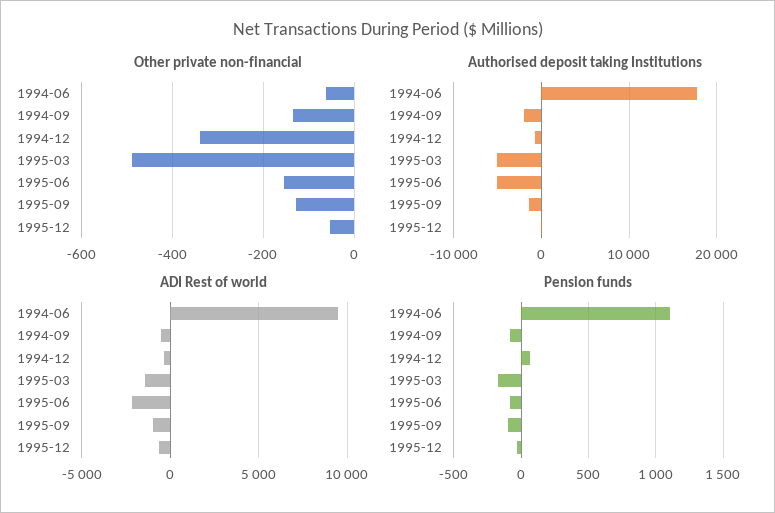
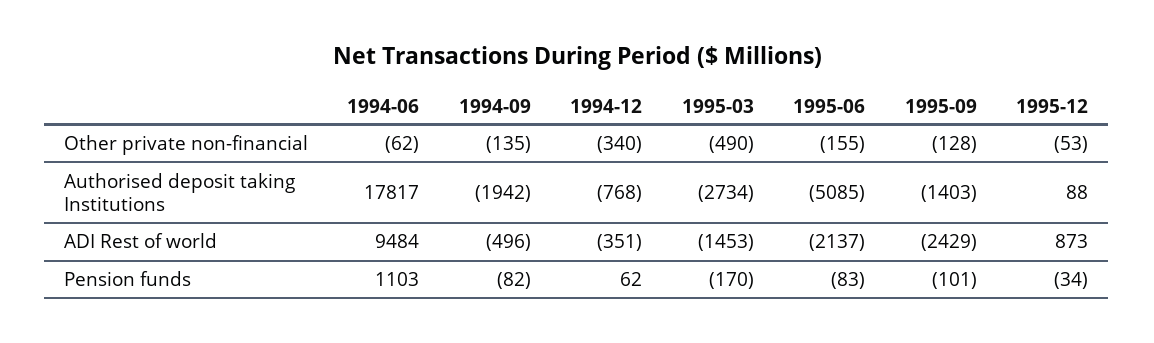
  {
    "Other private non-financial": {
      "1994-06": -62,
      "1994-09": -135,
      "1994-12": -340,
      "1995-03": -490,
      "1995-06": -155,
      "1995-09": -128,
      "1995-12": -53
    },
    "Authorised deposit taking Institutions": {
      "1994-06": 17817,
      "1994-09": -1942,
      "1994-12": -768,
-     "1995-03": -5000,
+     "1995-03": -2734,
      "1995-06": -5085,
      "1995-09": -1403,
      "1995-12": 88
    },
    "ADI Rest of world": {
      "1994-06": 9484,
      "1994-09": -496,
      "1994-12": -351,
      "1995-03": -1453,
      "1995-06": -2137,
-     "1995-09": -1000,
+     "1995-09": -2429,
-     "1995-12": -500
+     "1995-12": 873
    },
    "Pension funds": {
      "1994-06": 1103,
      "1994-09": -82,
      "1994-12": 62,
      "1995-03": -170,
      "1995-06": -83,
      "1995-09": -101,
      "1995-12": -34
    }
  }

